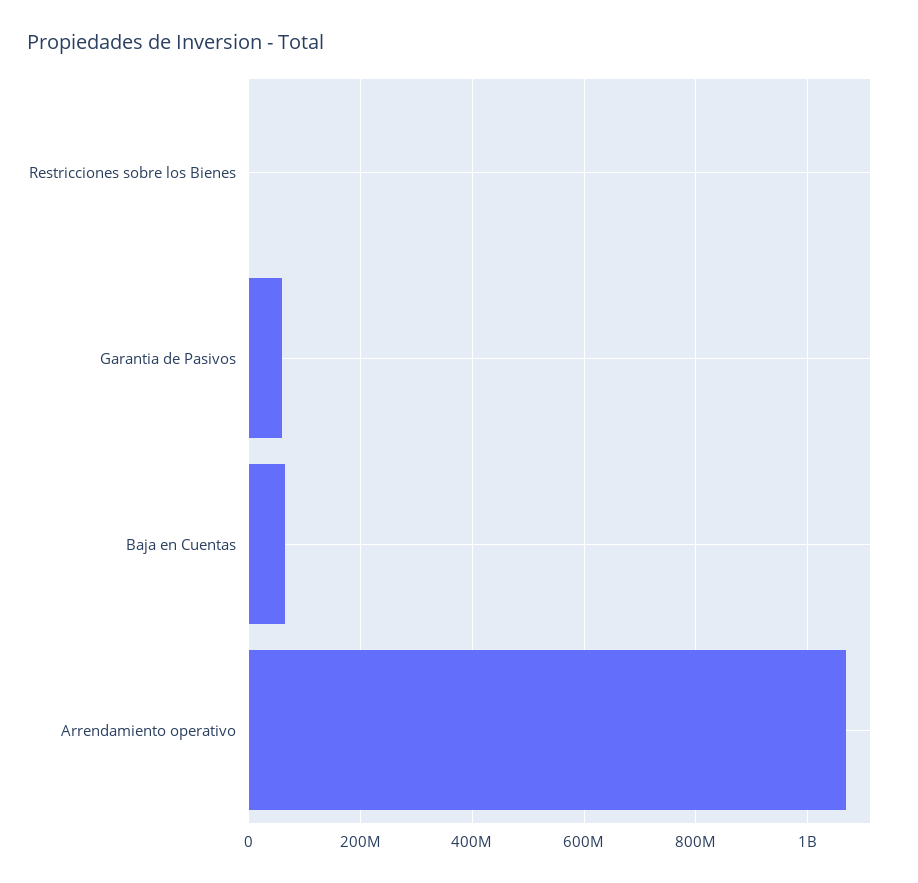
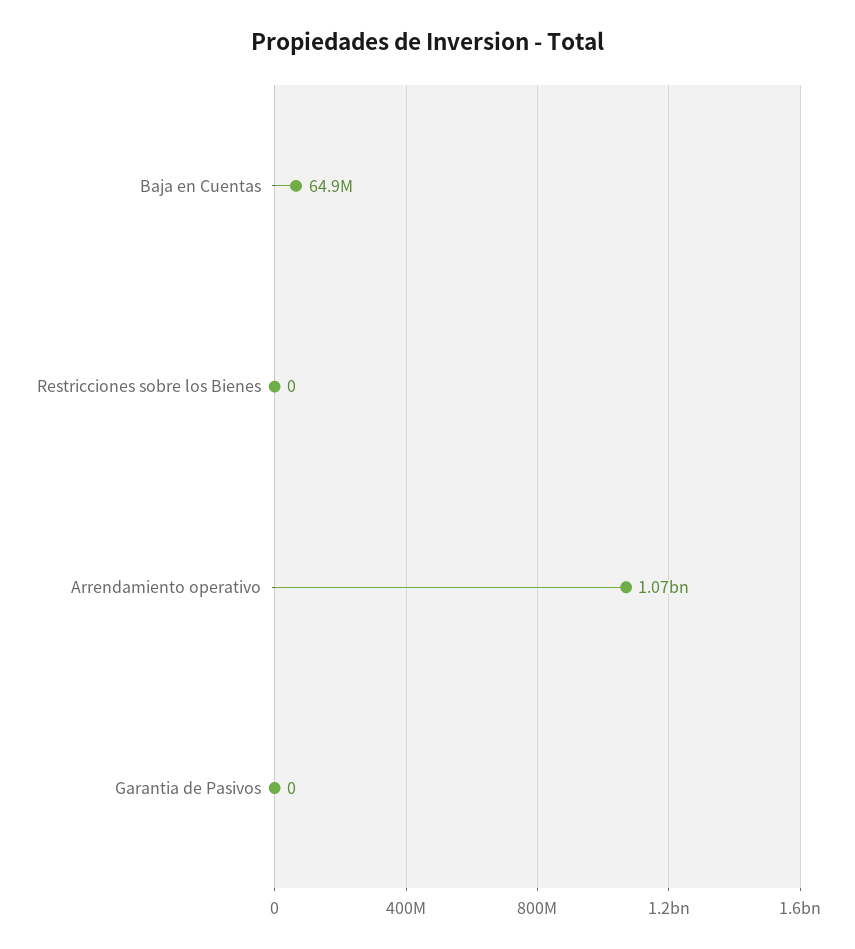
  {
    "Restricciones sobre los Bienes": 0,
-   "Garantia de Pasivos": 60000000,
+   "Garantia de Pasivos": 0,
    "Baja en Cuentas": 64900000,
    "Arrendamiento operativo": 1070000000
  }

